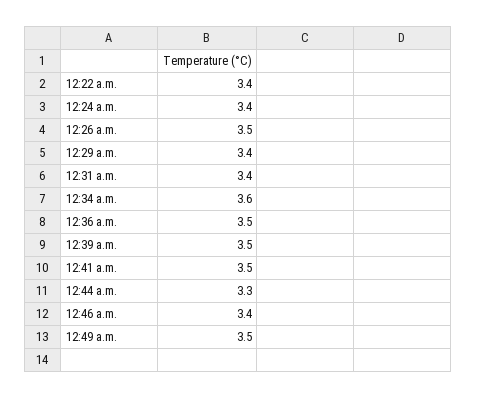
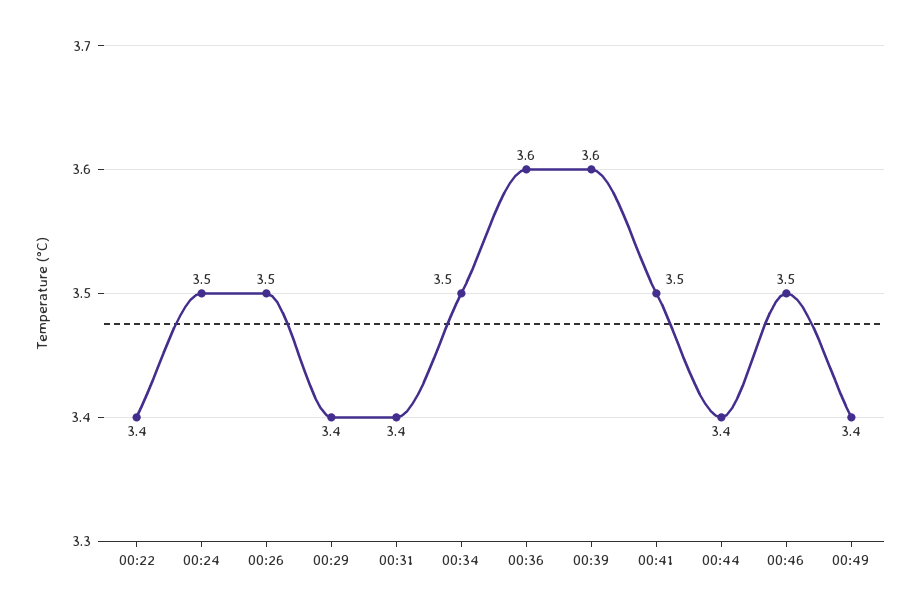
  {
    "12:22 a.m.": 3.4,
-   "12:24 a.m.": 3.4,
+   "12:24 a.m.": 3.5,
    "12:26 a.m.": 3.5,
    "12:29 a.m.": 3.4,
    "12:31 a.m.": 3.4,
-   "12:34 a.m.": 3.6,
+   "12:34 a.m.": 3.5,
-   "12:36 a.m.": 3.5,
+   "12:36 a.m.": 3.6,
-   "12:39 a.m.": 3.5,
+   "12:39 a.m.": 3.6,
    "12:41 a.m.": 3.5,
-   "12:44 a.m.": 3.3,
+   "12:44 a.m.": 3.4,
-   "12:46 a.m.": 3.4,
+   "12:46 a.m.": 3.5,
-   "12:49 a.m.": 3.5
+   "12:49 a.m.": 3.4
  }

